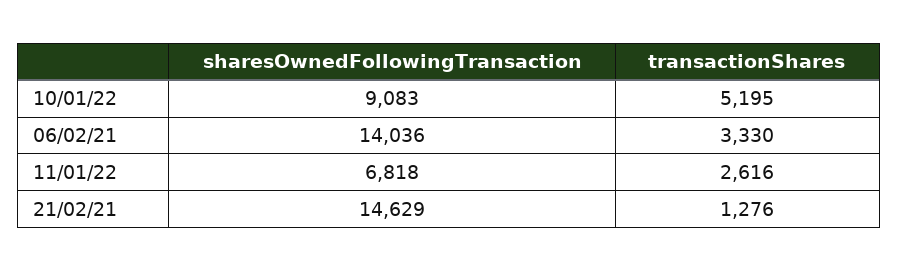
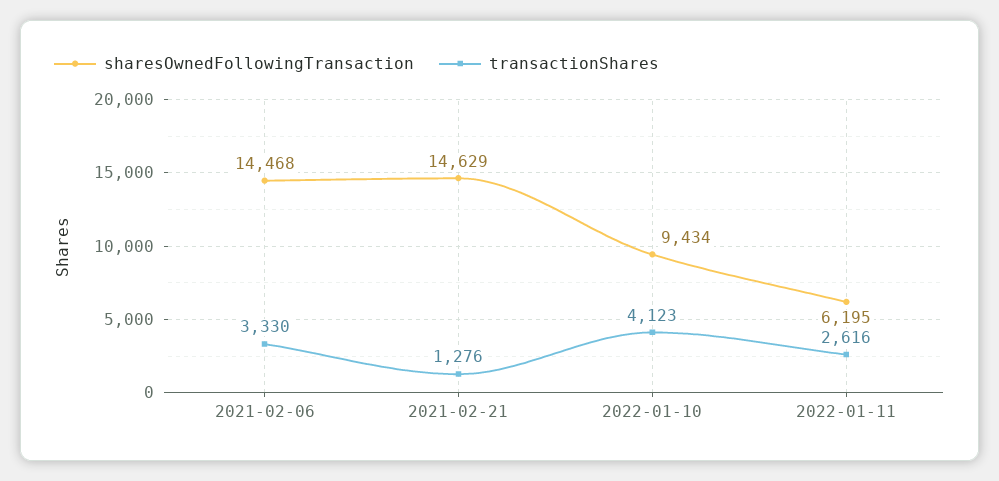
  {
    "sharesOwnedFollowingTransaction": {
-     "10/01/22": 9083,
+     "10/01/22": 9434,
-     "06/02/21": 14036,
+     "06/02/21": 14468,
-     "11/01/22": 6818,
+     "11/01/22": 6195,
      "21/02/21": 14629
    },
    "transactionShares": {
-     "10/01/22": 5195,
+     "10/01/22": 4123,
      "06/02/21": 3330,
      "11/01/22": 2616,
      "21/02/21": 1276
    }
  }

